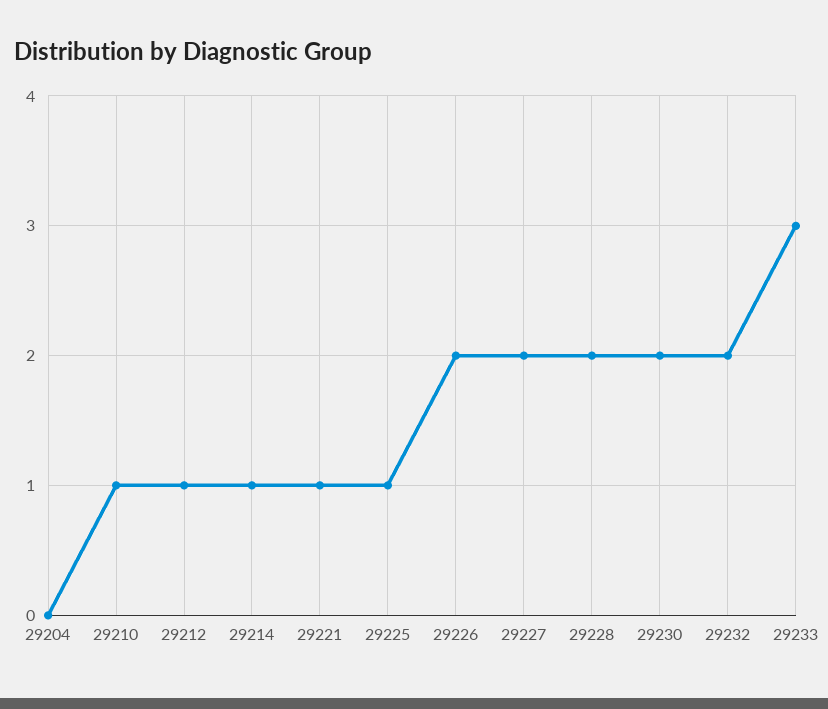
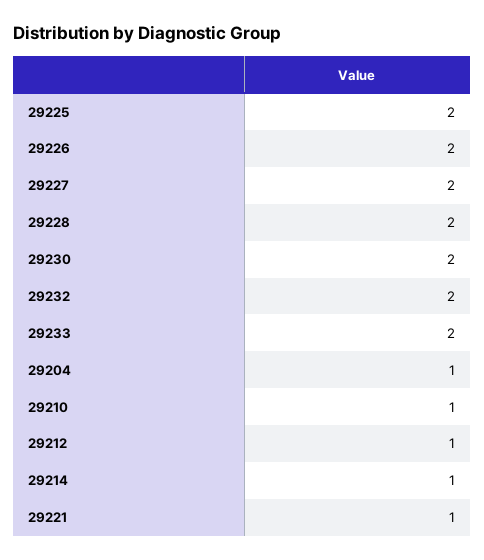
  {
-   "29204": 0,
+   "29204": 1,
    "29210": 1,
    "29212": 1,
    "29214": 1,
    "29221": 1,
-   "29225": 1,
+   "29225": 2,
    "29226": 2,
    "29227": 2,
    "29228": 2,
    "29230": 2,
    "29232": 2,
-   "29233": 3
+   "29233": 2
  }

